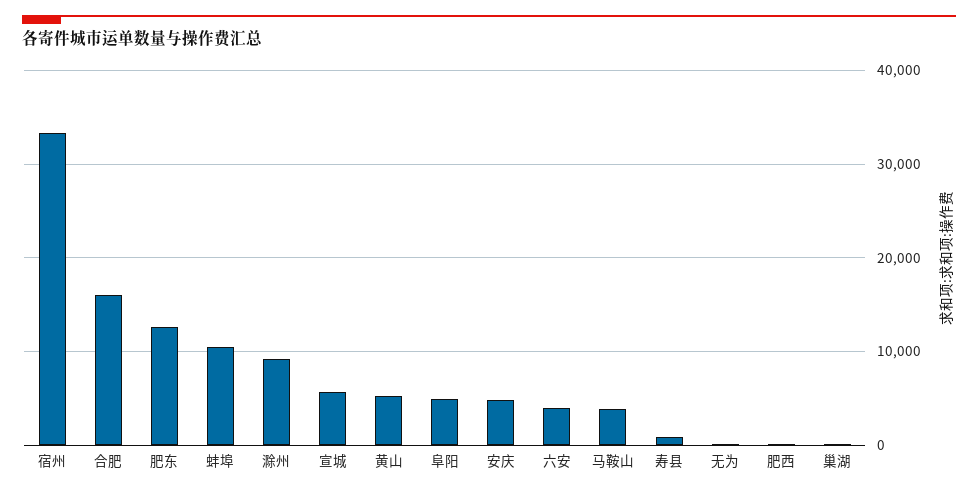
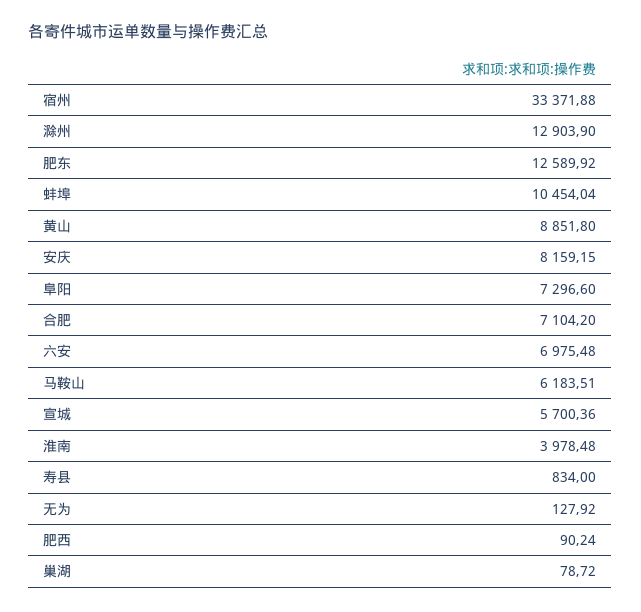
  {
    "宿州": 33371.88,
-   "合肥": 16000,
+   "合肥": 7104.2,
    "肥东": 12589.92,
    "蚌埠": 10454.04,
-   "滁州": 9000,
+   "滁州": 12903.9,
    "宣城": 5700.36,
-   "黄山": 5000,
+   "黄山": 8851.8,
-   "阜阳": 5000,
+   "阜阳": 7296.6,
-   "安庆": 5000,
+   "安庆": 8159.15,
-   "六安": 4000,
+   "六安": 6975.48,
-   "马鞍山": 4000,
+   "马鞍山": 6183.51,
    "寿县": 834,
    "无为": 127.92,
    "肥西": 90.24,
-   "巢湖": 78.72
+   "巢湖": 78.72,
+   "淮南": 3978.48
  }

